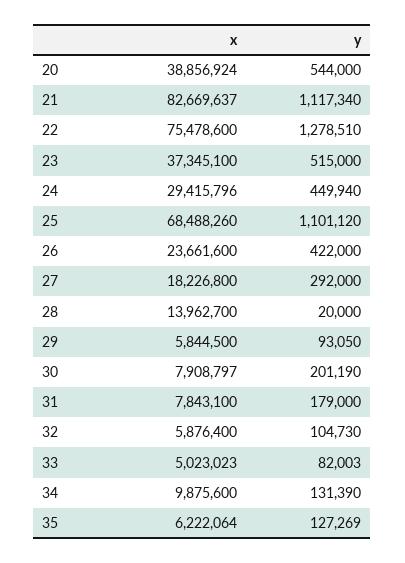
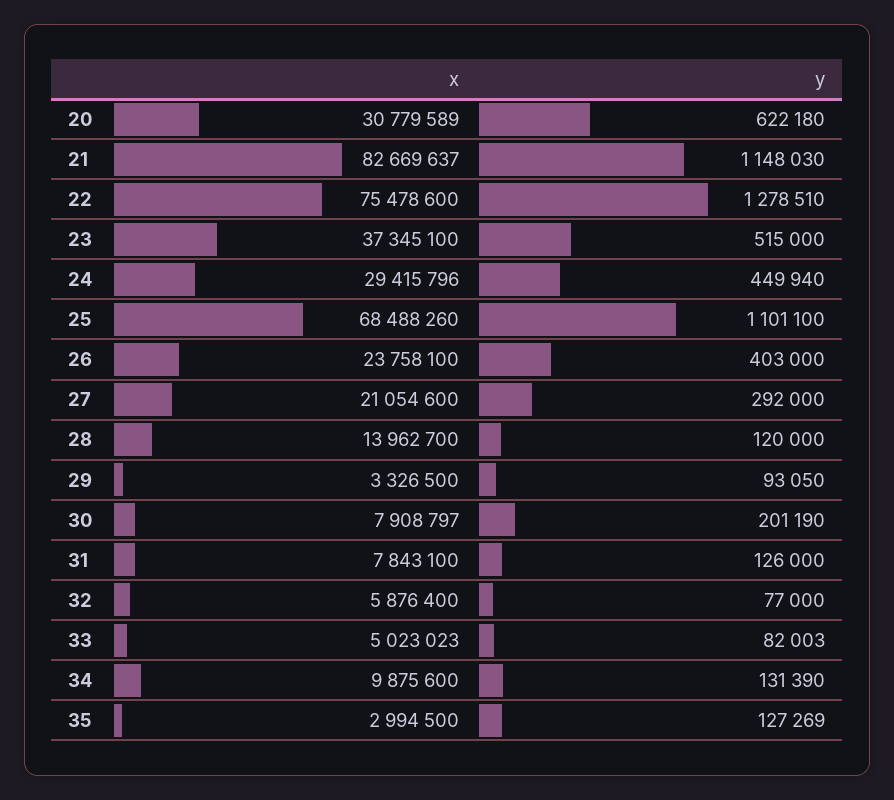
  {
    "x": {
-     "20": 38856924,
+     "20": 30779589,
      "21": 82669637,
      "22": 75478600,
      "23": 37345100,
      "24": 29415796,
      "25": 68488260,
-     "26": 23661600,
+     "26": 23758100,
-     "27": 18226800,
+     "27": 21054600,
      "28": 13962700,
-     "29": 5844500,
+     "29": 3326500,
      "30": 7908797,
      "31": 7843100,
      "32": 5876400,
      "33": 5023023,
      "34": 9875600,
-     "35": 6222064
+     "35": 2994500
    },
    "y": {
-     "20": 544000,
+     "20": 622180,
-     "21": 1117340,
+     "21": 1148030,
      "22": 1278510,
      "23": 515000,
      "24": 449940,
-     "25": 1101120,
+     "25": 1101100,
-     "26": 422000,
+     "26": 403000,
      "27": 292000,
-     "28": 20000,
+     "28": 120000,
      "29": 93050,
      "30": 201190,
-     "31": 179000,
+     "31": 126000,
-     "32": 104730,
+     "32": 77000,
      "33": 82003,
      "34": 131390,
      "35": 127269
    }
  }

